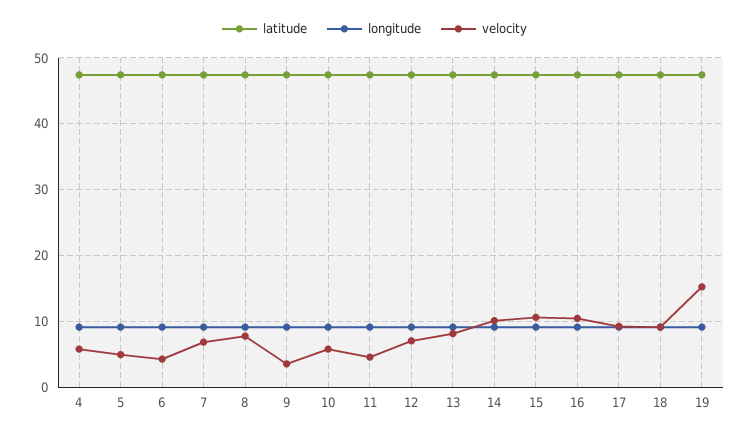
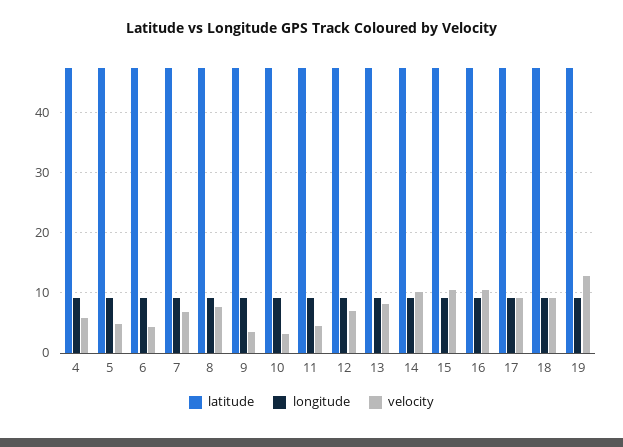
  {
    "latitude": {
      "4": 47,
      "5": 47,
      "6": 47,
      "7": 47,
      "8": 47,
      "9": 47,
      "10": 47,
      "11": 47,
      "12": 47,
      "13": 47,
      "14": 47,
      "15": 47,
      "16": 47,
      "17": 47,
      "18": 47,
      "19": 47
    },
    "longitude": {
      "4": 9,
      "5": 9,
      "6": 9,
      "7": 9,
      "8": 9,
      "9": 9,
      "10": 9,
      "11": 9,
      "12": 9,
      "13": 9,
      "14": 9,
      "15": 9,
      "16": 9,
      "17": 9,
      "18": 9,
      "19": 9
    },
    "velocity": {
      "4": 6,
      "5": 5,
      "6": 4,
      "7": 7,
      "8": 8,
      "9": 4,
-     "10": 6,
+     "10": 3,
      "11": 5,
      "12": 7,
      "13": 8,
      "14": 10,
      "15": 11,
      "16": 10,
      "17": 9,
      "18": 9,
-     "19": 15
+     "19": 13
    }
  }

